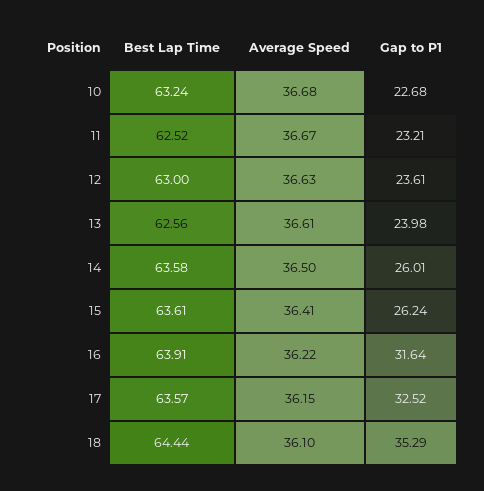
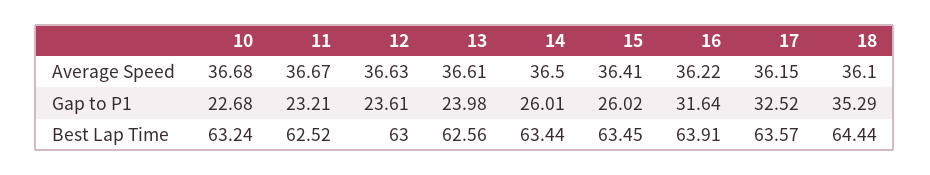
  {
    "Best Lap Time": {
      "10": 63.24,
      "11": 62.52,
      "12": 63,
      "13": 62.56,
-     "14": 63.58,
+     "14": 63.44,
-     "15": 63.61,
+     "15": 63.45,
      "16": 63.91,
      "17": 63.57,
      "18": 64.44
    },
    "Average Speed": {
      "10": 36.68,
      "11": 36.67,
      "12": 36.63,
      "13": 36.61,
      "14": 36.5,
      "15": 36.41,
      "16": 36.22,
      "17": 36.15,
      "18": 36.1
    },
    "Gap to P1": {
      "10": 22.68,
      "11": 23.21,
      "12": 23.61,
      "13": 23.98,
      "14": 26.01,
-     "15": 26.24,
+     "15": 26.02,
      "16": 31.64,
      "17": 32.52,
      "18": 35.29
    }
  }

